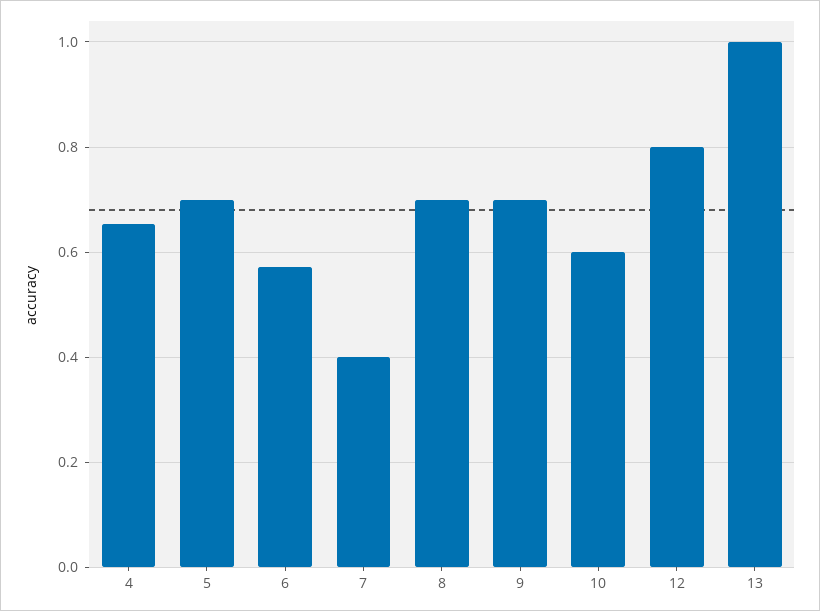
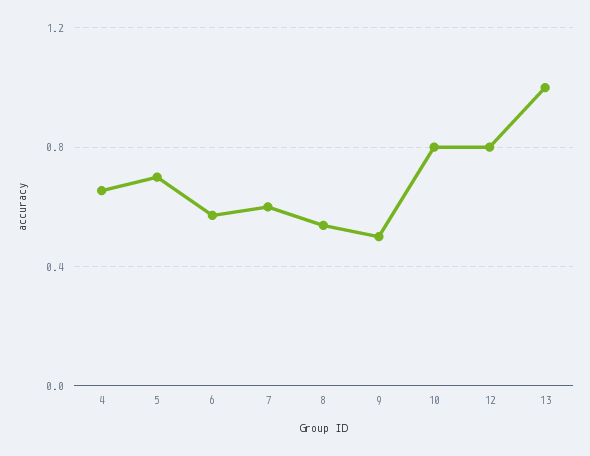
  {
    "4": 0.66,
    "5": 0.7,
    "6": 0.58,
-   "7": 0.4,
+   "7": 0.6,
-   "8": 0.7,
+   "8": 0.55,
-   "9": 0.7,
+   "9": 0.5,
-   "10": 0.6,
+   "10": 0.8,
    "12": 0.8,
    "13": 1
  }

